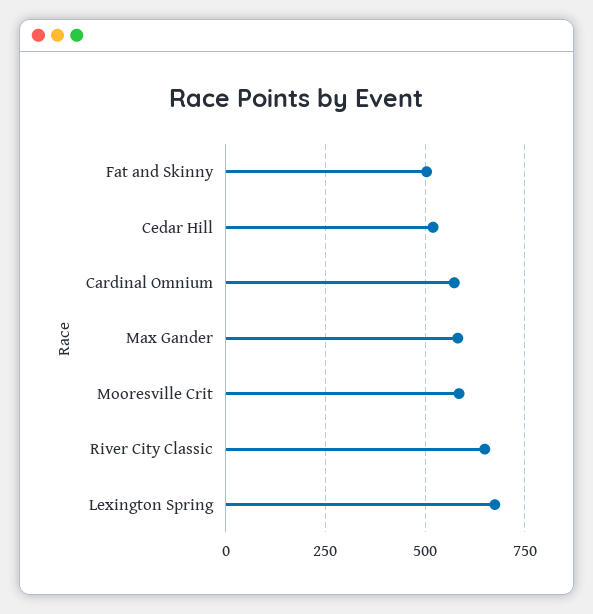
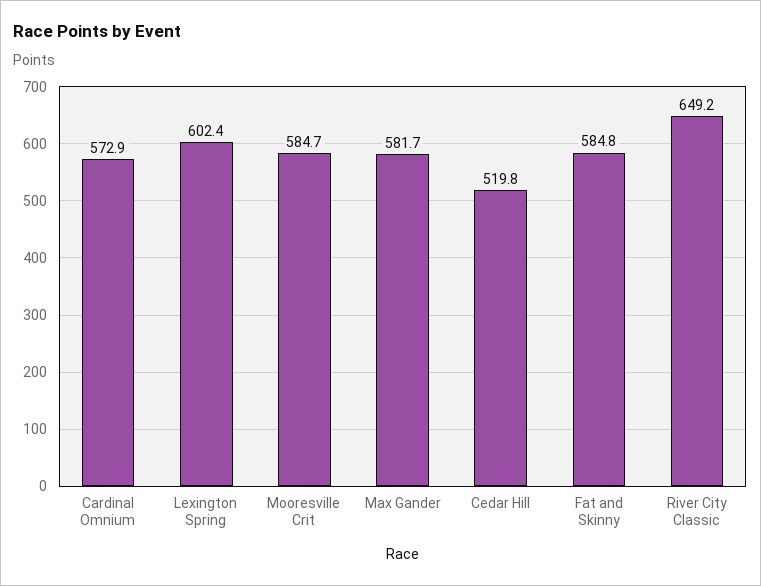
  {
-   "Fat and Skinny": 500,
+   "Fat and Skinny": 584.8,
    "Cedar Hill": 519.8,
    "Cardinal Omnium": 572.9,
    "Max Gander": 581.7,
    "Mooresville Crit": 584.7,
    "River City Classic": 649.2,
-   "Lexington Spring": 675
+   "Lexington Spring": 602.4
  }

